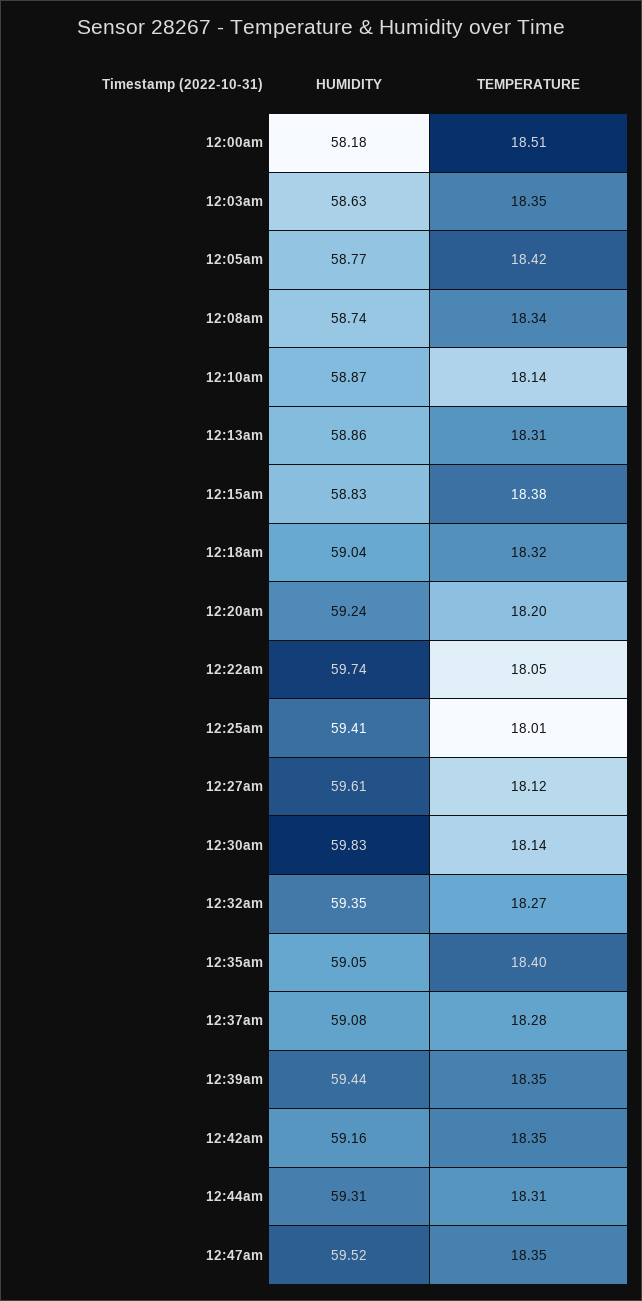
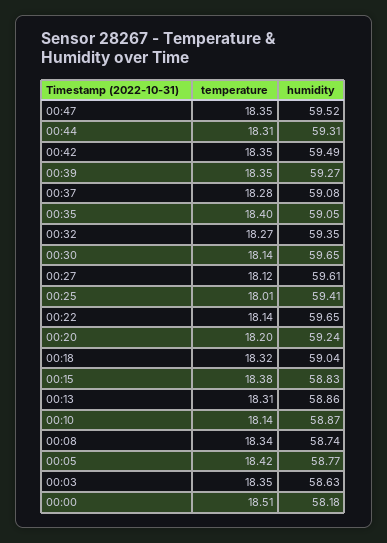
  {
    "HUMIDITY": {
      "12:00am": 58.18,
      "12:03am": 58.63,
      "12:05am": 58.77,
      "12:08am": 58.74,
      "12:10am": 58.87,
      "12:13am": 58.86,
      "12:15am": 58.83,
      "12:18am": 59.04,
      "12:20am": 59.24,
-     "12:22am": 59.74,
+     "12:22am": 59.65,
      "12:25am": 59.41,
      "12:27am": 59.61,
-     "12:30am": 59.83,
+     "12:30am": 59.65,
      "12:32am": 59.35,
      "12:35am": 59.05,
      "12:37am": 59.08,
-     "12:39am": 59.44,
+     "12:39am": 59.27,
-     "12:42am": 59.16,
+     "12:42am": 59.49,
      "12:44am": 59.31,
      "12:47am": 59.52
    },
    "TEMPERATURE": {
      "12:00am": 18.51,
      "12:03am": 18.35,
      "12:05am": 18.42,
      "12:08am": 18.34,
      "12:10am": 18.14,
      "12:13am": 18.31,
      "12:15am": 18.38,
      "12:18am": 18.32,
      "12:20am": 18.2,
-     "12:22am": 18.05,
+     "12:22am": 18.14,
      "12:25am": 18.01,
      "12:27am": 18.12,
      "12:30am": 18.14,
      "12:32am": 18.27,
      "12:35am": 18.4,
      "12:37am": 18.28,
      "12:39am": 18.35,
      "12:42am": 18.35,
      "12:44am": 18.31,
      "12:47am": 18.35
    }
  }

